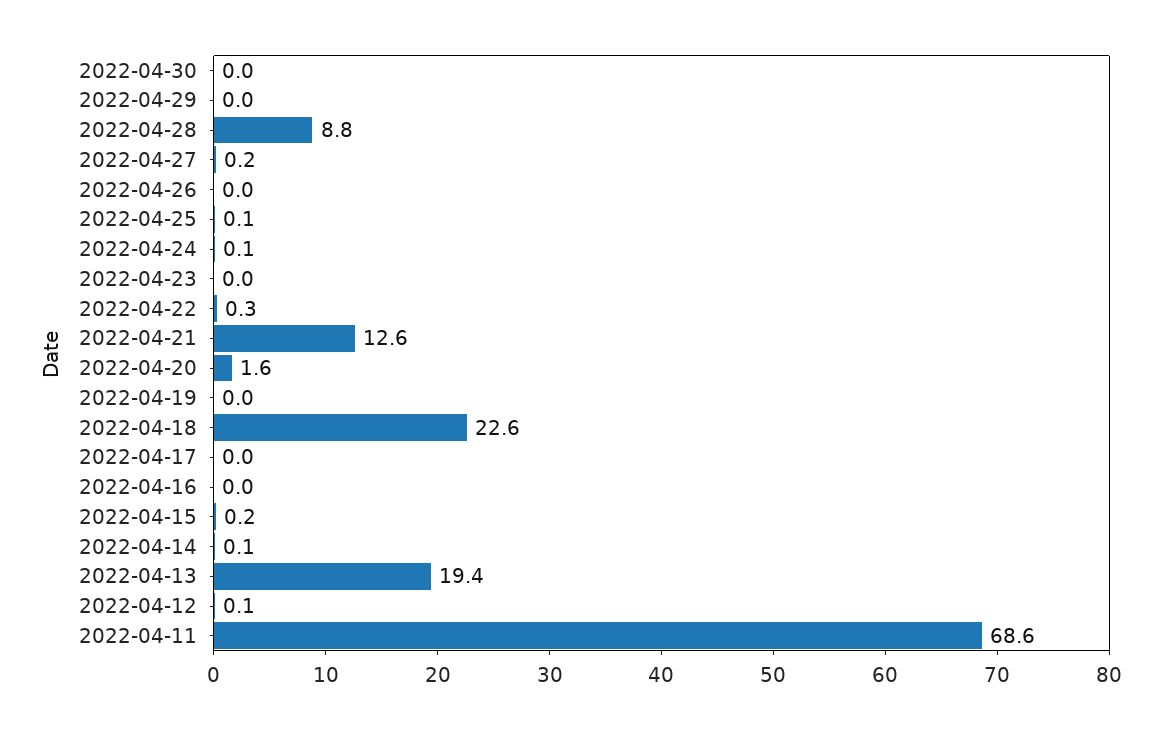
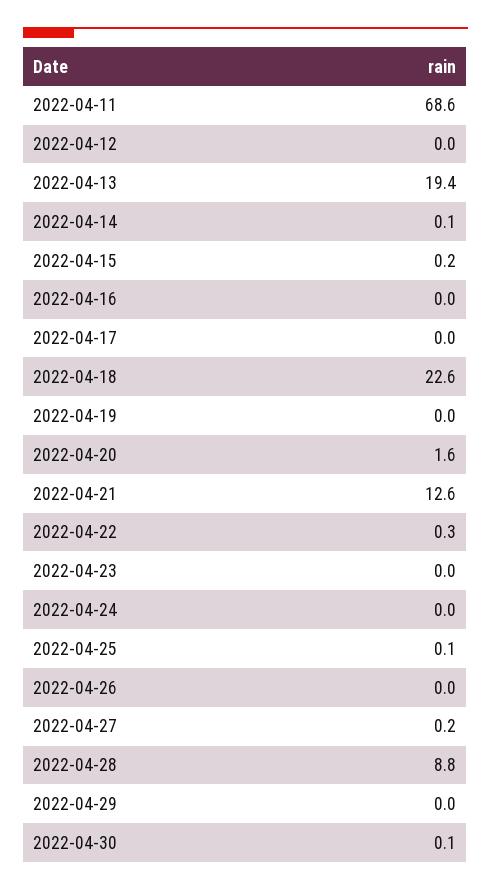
  {
-   "2022-04-30": 0,
+   "2022-04-30": 0.1,
    "2022-04-29": 0,
    "2022-04-28": 8.8,
    "2022-04-27": 0.2,
    "2022-04-26": 0,
    "2022-04-25": 0.1,
-   "2022-04-24": 0.1,
+   "2022-04-24": 0,
    "2022-04-23": 0,
    "2022-04-22": 0.3,
    "2022-04-21": 12.6,
    "2022-04-20": 1.6,
    "2022-04-19": 0,
    "2022-04-18": 22.6,
    "2022-04-17": 0,
    "2022-04-16": 0,
    "2022-04-15": 0.2,
    "2022-04-14": 0.1,
    "2022-04-13": 19.4,
-   "2022-04-12": 0.1,
+   "2022-04-12": 0,
    "2022-04-11": 68.6
  }

